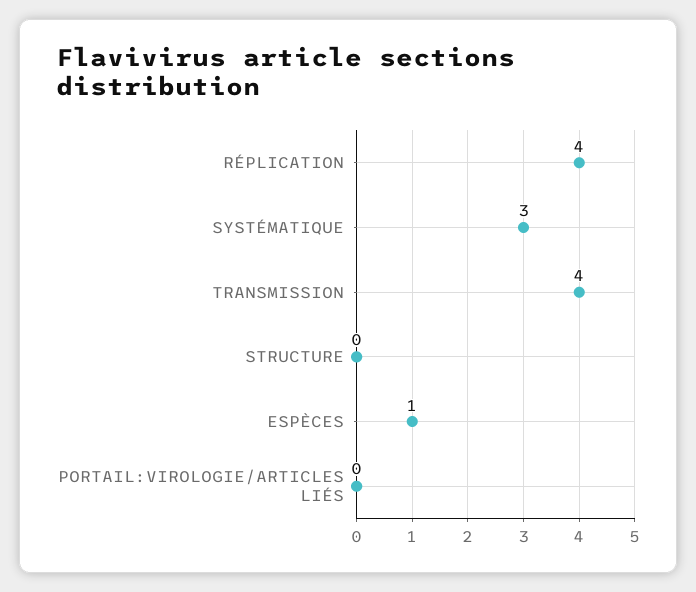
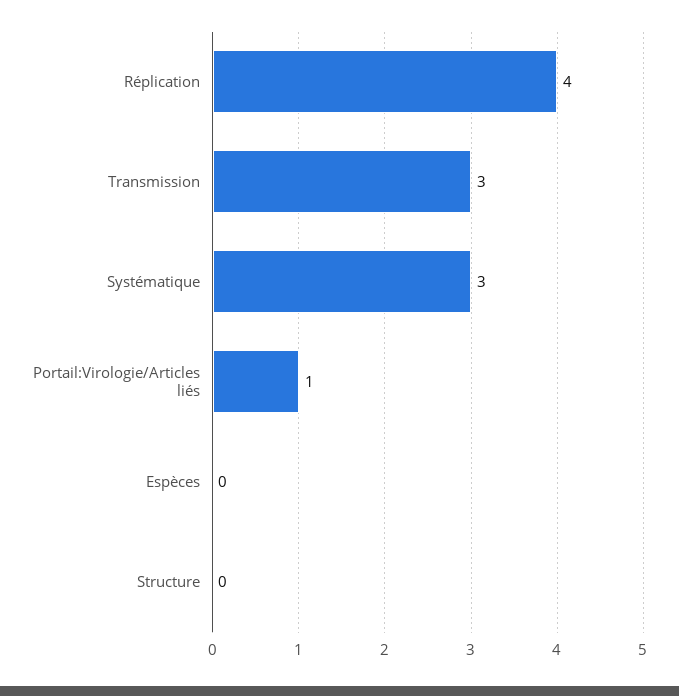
  {
    "RÉPLICATION": 4,
    "SYSTÉMATIQUE": 3,
-   "TRANSMISSION": 4,
+   "TRANSMISSION": 3,
    "STRUCTURE": 0,
-   "ESPÈCES": 1,
+   "ESPÈCES": 0,
-   "PORTAIL:VIROLOGIE/ARTICLES LIÉS": 0
+   "PORTAIL:VIROLOGIE/ARTICLES LIÉS": 1
  }

